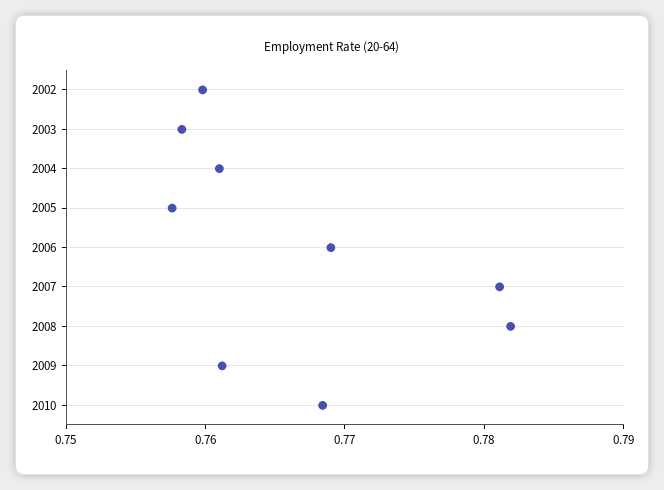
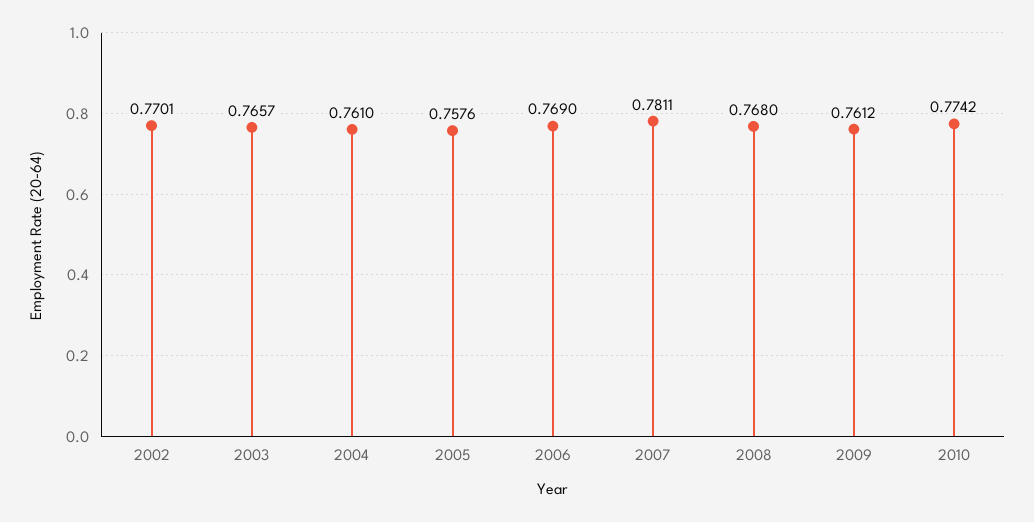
  {
-   "2002": 0.76,
+   "2002": 0.7701,
-   "2003": 0.758,
+   "2003": 0.7657,
    "2004": 0.761,
    "2005": 0.7576,
    "2006": 0.769,
    "2007": 0.7811,
-   "2008": 0.782,
+   "2008": 0.768,
    "2009": 0.7612,
-   "2010": 0.768
+   "2010": 0.7742
  }

